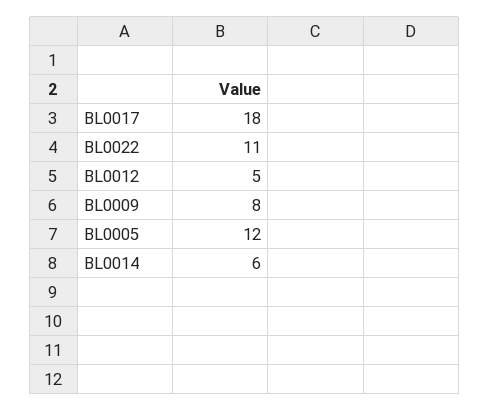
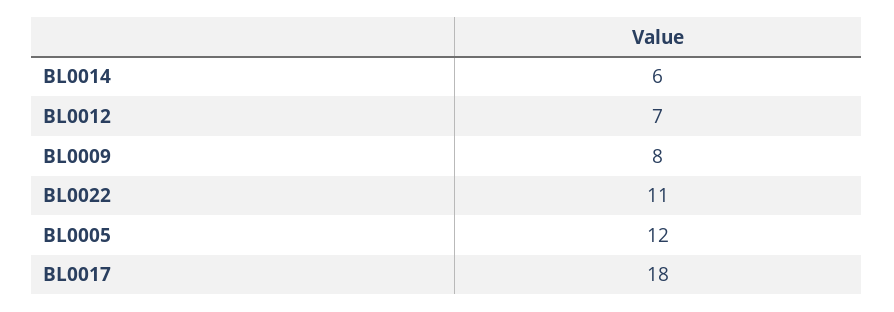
  {
    "BL0017": 18,
    "BL0022": 11,
-   "BL0012": 5,
+   "BL0012": 7,
    "BL0009": 8,
    "BL0005": 12,
    "BL0014": 6
  }

